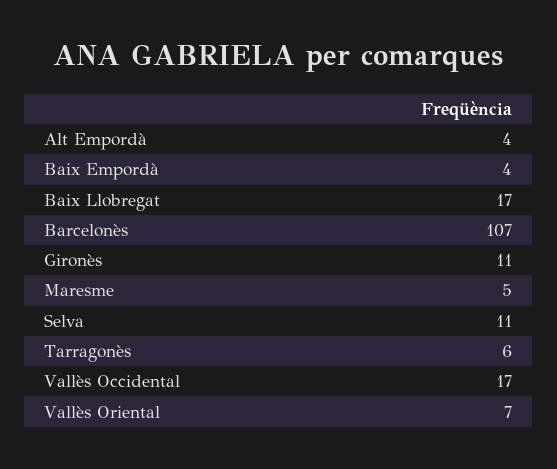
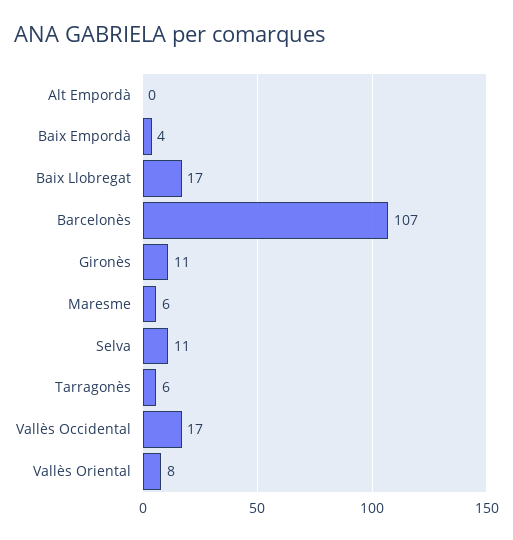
  {
-   "Alt Empordà": 4,
+   "Alt Empordà": 0,
    "Baix Empordà": 4,
    "Baix Llobregat": 17,
    "Barcelonès": 107,
    "Gironès": 11,
-   "Maresme": 5,
+   "Maresme": 6,
    "Selva": 11,
    "Tarragonès": 6,
    "Vallès Occidental": 17,
-   "Vallès Oriental": 7
+   "Vallès Oriental": 8
  }

